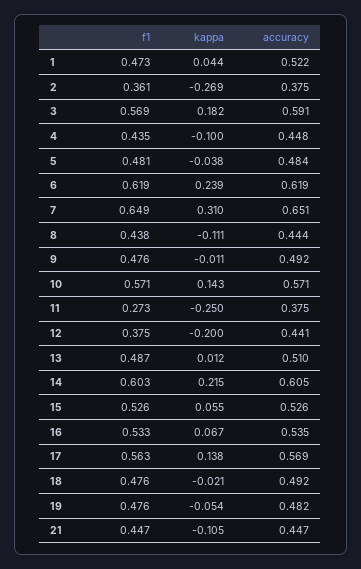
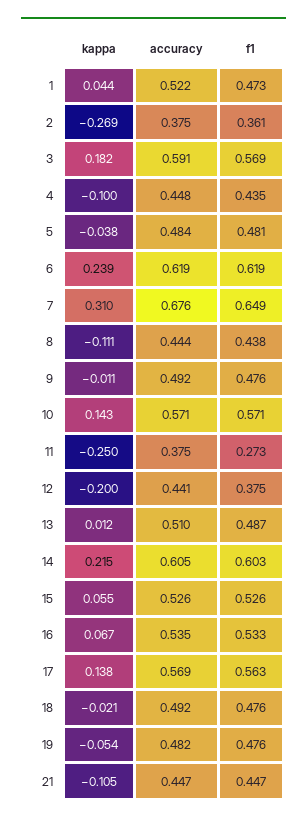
  {
    "f1": {
      "1": 0.473,
      "2": 0.361,
      "3": 0.569,
      "4": 0.435,
      "5": 0.481,
      "6": 0.619,
      "7": 0.649,
      "8": 0.438,
      "9": 0.476,
      "10": 0.571,
      "11": 0.273,
      "12": 0.375,
      "13": 0.487,
      "14": 0.603,
      "15": 0.526,
      "16": 0.533,
      "17": 0.563,
      "18": 0.476,
      "19": 0.476,
      "21": 0.447
    },
    "kappa": {
      "1": 0.044,
      "2": -0.269,
      "3": 0.182,
      "4": -0.1,
      "5": -0.038,
      "6": 0.239,
      "7": 0.31,
      "8": -0.111,
      "9": -0.011,
      "10": 0.143,
      "11": -0.25,
      "12": -0.2,
      "13": 0.012,
      "14": 0.215,
      "15": 0.055,
      "16": 0.067,
      "17": 0.138,
      "18": -0.021,
      "19": -0.054,
      "21": -0.105
    },
    "accuracy": {
      "1": 0.522,
      "2": 0.375,
      "3": 0.591,
      "4": 0.448,
      "5": 0.484,
      "6": 0.619,
-     "7": 0.651,
+     "7": 0.676,
      "8": 0.444,
      "9": 0.492,
      "10": 0.571,
      "11": 0.375,
      "12": 0.441,
      "13": 0.51,
      "14": 0.605,
      "15": 0.526,
      "16": 0.535,
      "17": 0.569,
      "18": 0.492,
      "19": 0.482,
      "21": 0.447
    }
  }

